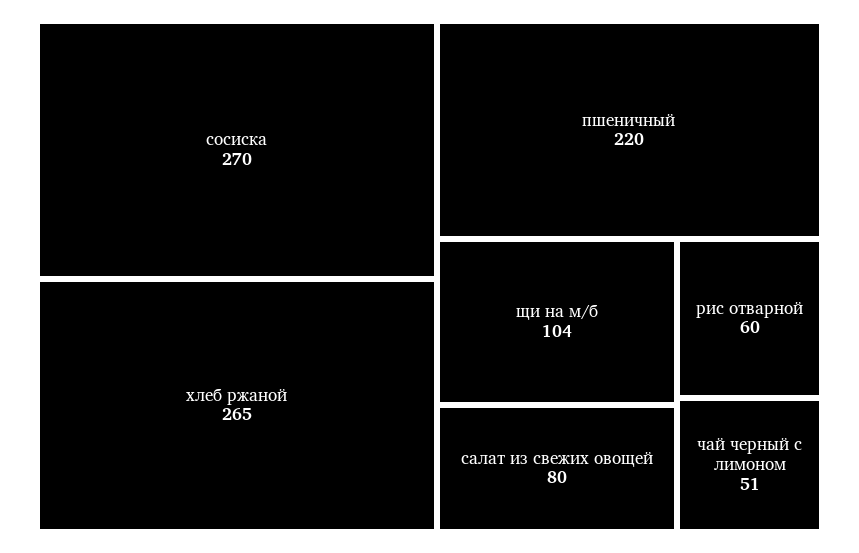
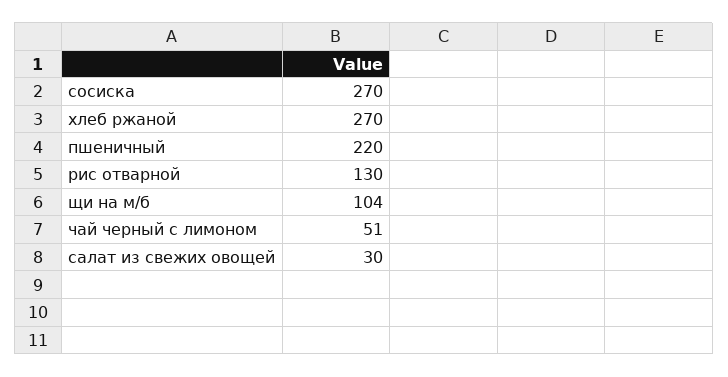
  {
    "сосиска": 270,
-   "хлеб ржаной": 265,
+   "хлеб ржаной": 270,
    "пшеничный": 220,
    "щи на м/б": 104,
-   "салат из свежих овощей": 80,
+   "салат из свежих овощей": 30,
-   "рис отварной": 60,
+   "рис отварной": 130,
    "чай черный с лимоном": 51
  }

